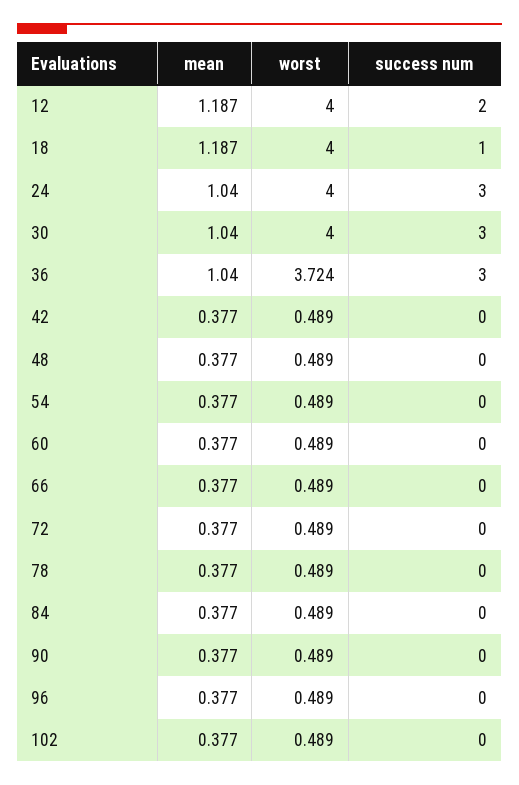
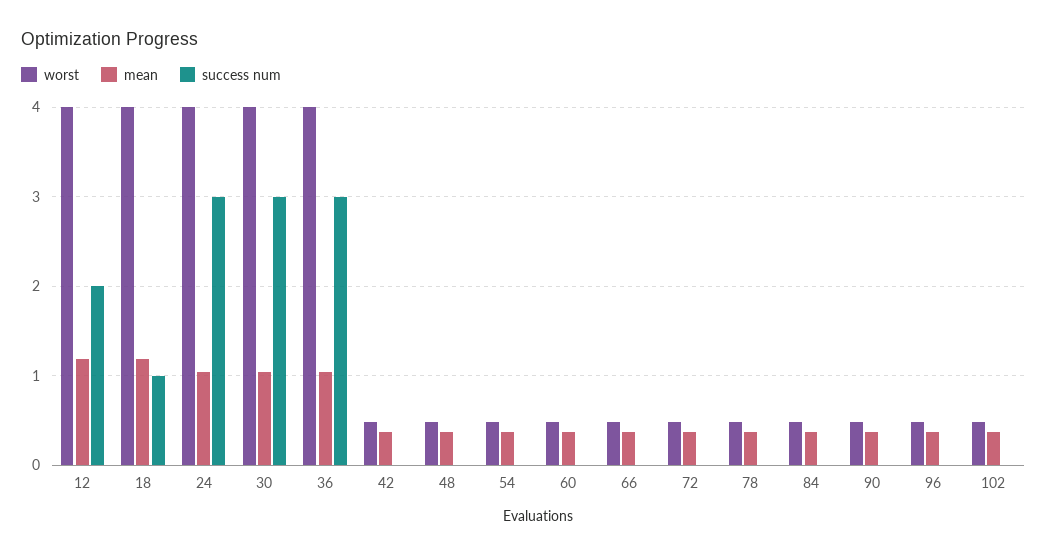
  {
    "mean": {
      "12": 1.187,
      "18": 1.187,
      "24": 1.04,
      "30": 1.04,
      "36": 1.04,
      "42": 0.377,
      "48": 0.377,
      "54": 0.377,
      "60": 0.377,
      "66": 0.377,
      "72": 0.377,
      "78": 0.377,
      "84": 0.377,
      "90": 0.377,
      "96": 0.377,
      "102": 0.377
    },
    "worst": {
      "12": 4,
      "18": 4,
      "24": 4,
      "30": 4,
-     "36": 3.724,
+     "36": 4,
      "42": 0.489,
      "48": 0.489,
      "54": 0.489,
      "60": 0.489,
      "66": 0.489,
      "72": 0.489,
      "78": 0.489,
      "84": 0.489,
      "90": 0.489,
      "96": 0.489,
      "102": 0.489
    },
    "success num": {
      "12": 2,
      "18": 1,
      "24": 3,
      "30": 3,
      "36": 3,
      "42": 0,
      "48": 0,
      "54": 0,
      "60": 0,
      "66": 0,
      "72": 0,
      "78": 0,
      "84": 0,
      "90": 0,
      "96": 0,
      "102": 0
    }
  }

